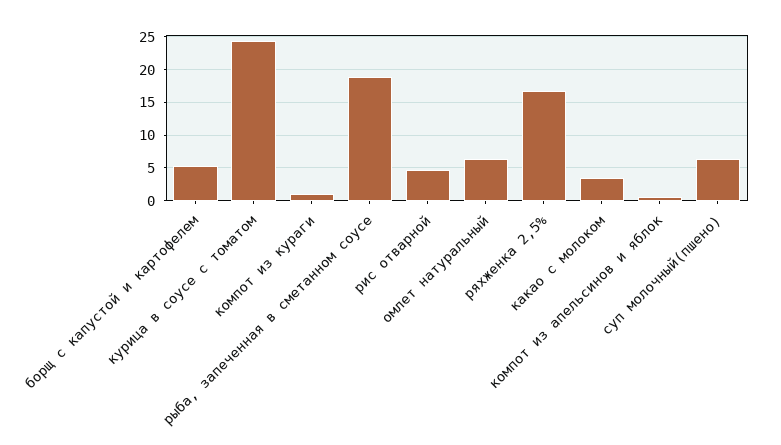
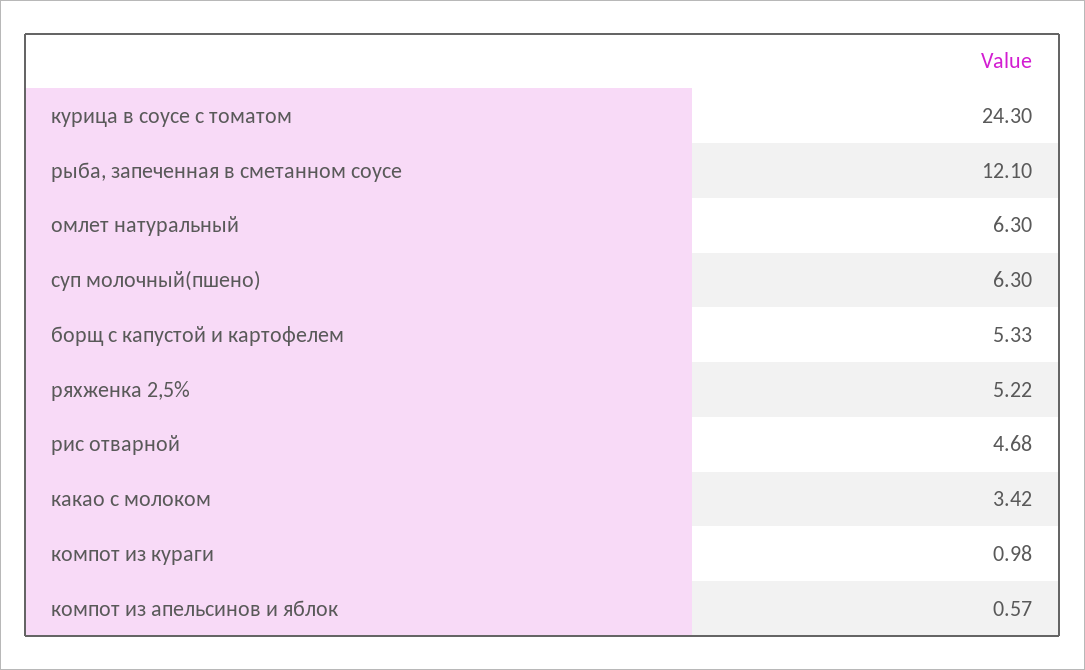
  {
    "борщ с капустой и картофелем": 5.33,
    "курица в соусе с томатом": 24.3,
    "компот из кураги": 0.98,
-   "рыба, запеченная в сметанном соусе": 19,
+   "рыба, запеченная в сметанном соусе": 12.1,
    "рис отварной": 4.68,
    "омлет натуральный": 6.3,
-   "ряхженка 2,5%": 17,
+   "ряхженка 2,5%": 5.22,
    "какао с молоком": 3.42,
    "компот из апельсинов и яблок": 0.57,
    "суп молочный(пшено)": 6.3
  }

